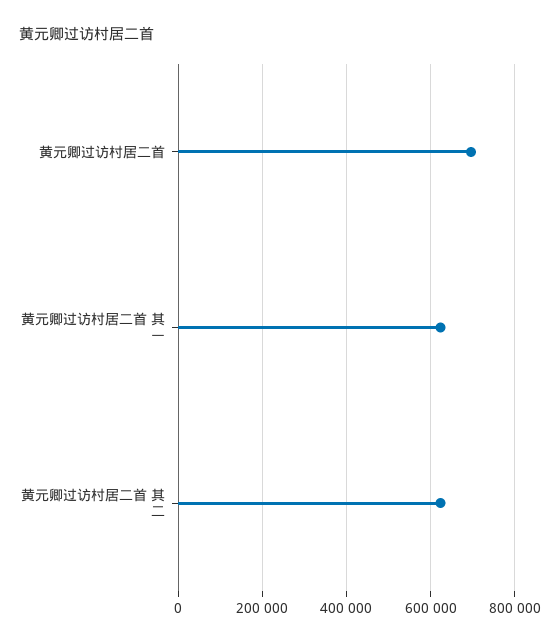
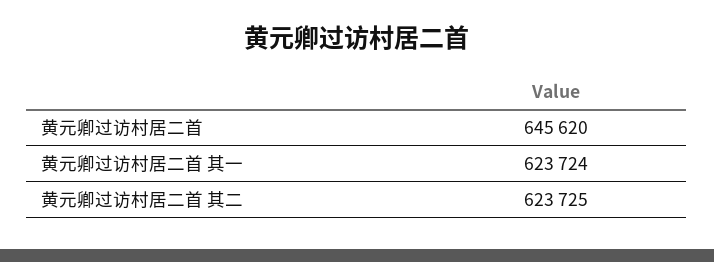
  {
-   "黄元卿过访村居二首": 700000,
+   "黄元卿过访村居二首": 645620,
    "黄元卿过访村居二首 其一": 623724,
    "黄元卿过访村居二首 其二": 623725
  }

